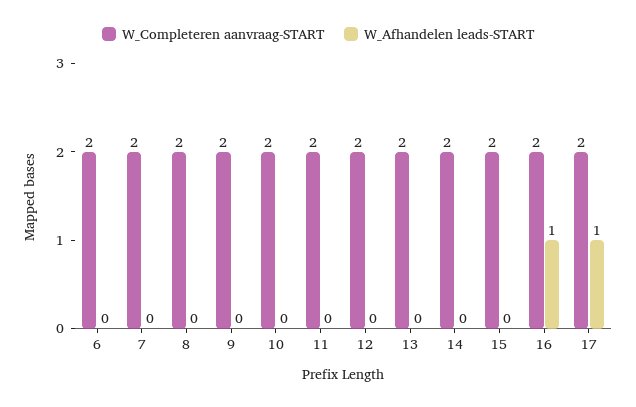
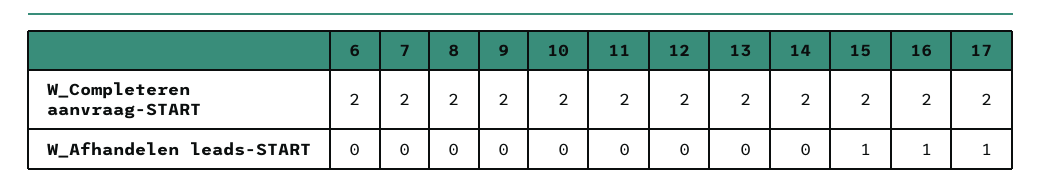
  {
    "W_Completeren aanvraag-START": {
      "6": 2,
      "7": 2,
      "8": 2,
      "9": 2,
      "10": 2,
      "11": 2,
      "12": 2,
      "13": 2,
      "14": 2,
      "15": 2,
      "16": 2,
      "17": 2
    },
    "W_Afhandelen leads-START": {
      "6": 0,
      "7": 0,
      "8": 0,
      "9": 0,
      "10": 0,
      "11": 0,
      "12": 0,
      "13": 0,
      "14": 0,
-     "15": 0,
+     "15": 1,
      "16": 1,
      "17": 1
    }
  }

